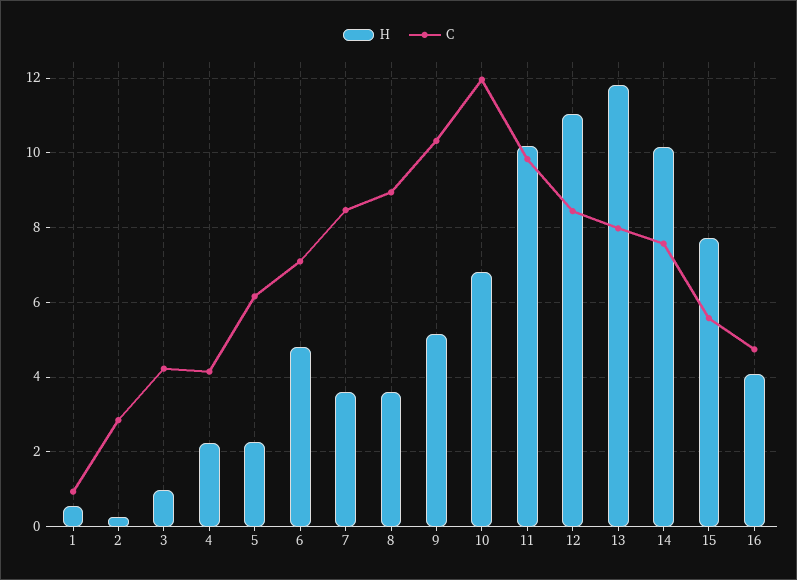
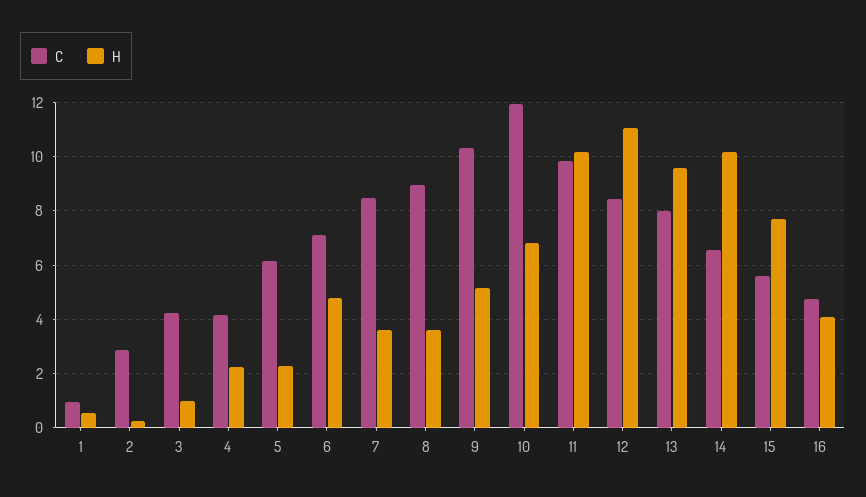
  {
    "H": {
      "1": 0.6,
      "2": 0.2,
      "3": 1,
      "4": 2.2,
      "5": 2.2,
      "6": 4.8,
      "7": 3.6,
      "8": 3.6,
      "9": 5.2,
      "10": 6.8,
      "11": 10.2,
      "12": 11,
-     "13": 11.8,
+     "13": 9.5,
      "14": 10.2,
      "15": 7.8,
      "16": 4
    },
    "C": {
      "1": 1,
      "2": 2.8,
      "3": 4.2,
      "4": 4.2,
      "5": 6.2,
      "6": 7.2,
      "7": 8.4,
      "8": 9,
      "9": 10.4,
      "10": 12,
      "11": 9.8,
      "12": 8.4,
      "13": 8,
-     "14": 7.6,
+     "14": 6.5,
      "15": 5.6,
      "16": 4.8
    }
  }

